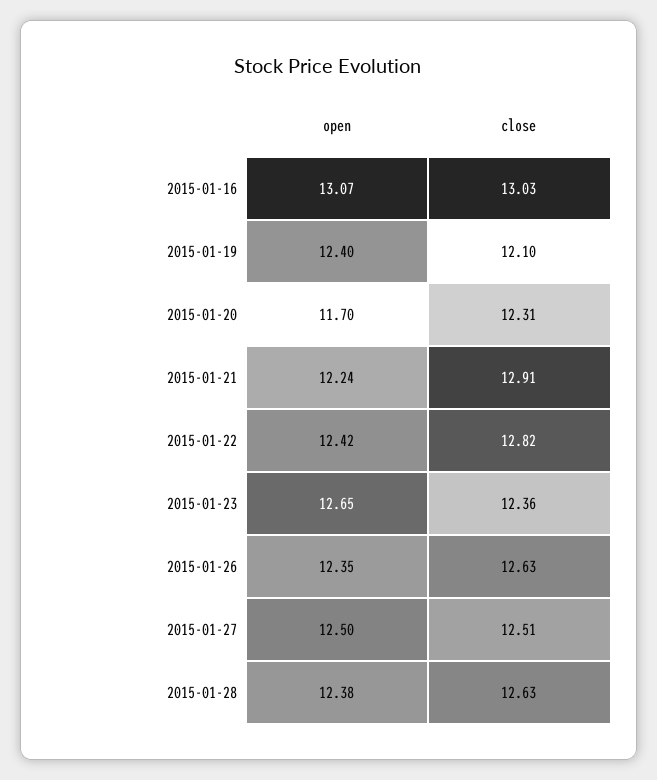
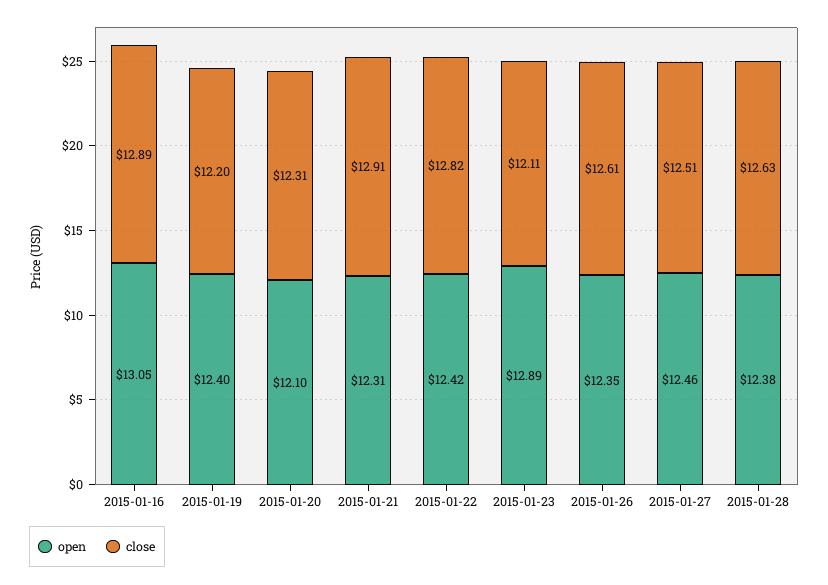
  {
    "open": {
-     "2015-01-16": 13.07,
+     "2015-01-16": 13.05,
      "2015-01-19": 12.4,
-     "2015-01-20": 11.7,
+     "2015-01-20": 12.1,
-     "2015-01-21": 12.24,
+     "2015-01-21": 12.31,
      "2015-01-22": 12.42,
-     "2015-01-23": 12.65,
+     "2015-01-23": 12.89,
      "2015-01-26": 12.35,
-     "2015-01-27": 12.5,
+     "2015-01-27": 12.46,
      "2015-01-28": 12.38
    },
    "close": {
-     "2015-01-16": 13.03,
+     "2015-01-16": 12.89,
-     "2015-01-19": 12.1,
+     "2015-01-19": 12.2,
      "2015-01-20": 12.31,
      "2015-01-21": 12.91,
      "2015-01-22": 12.82,
-     "2015-01-23": 12.36,
+     "2015-01-23": 12.11,
-     "2015-01-26": 12.63,
+     "2015-01-26": 12.61,
      "2015-01-27": 12.51,
      "2015-01-28": 12.63
    }
  }

